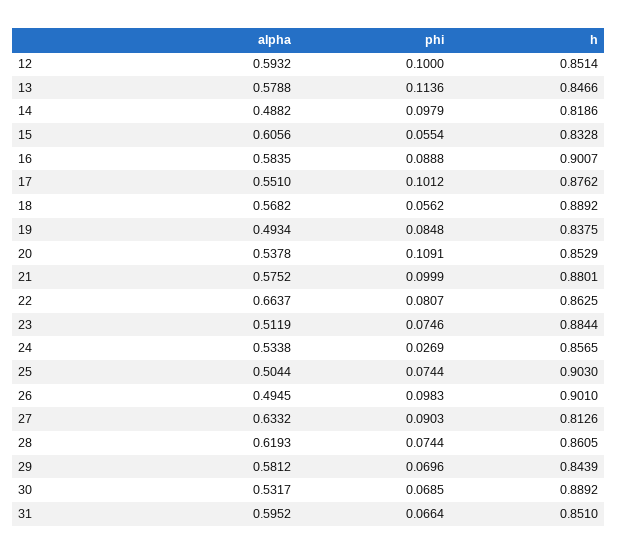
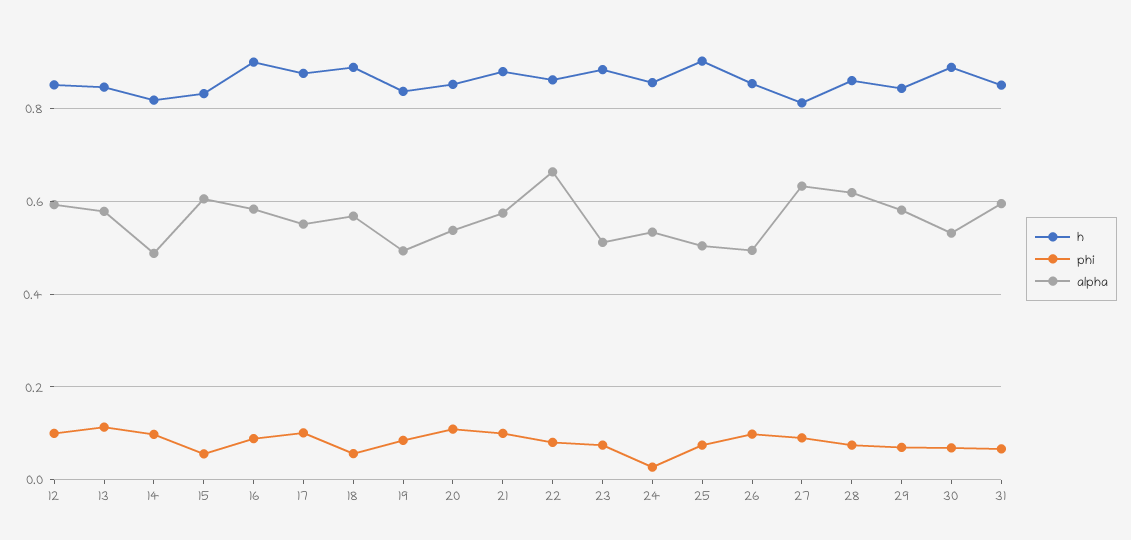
  {
    "alpha": {
      "12": 0.5932,
      "13": 0.5788,
      "14": 0.4882,
      "15": 0.6056,
      "16": 0.5835,
      "17": 0.551,
      "18": 0.5682,
      "19": 0.4934,
      "20": 0.5378,
      "21": 0.5752,
      "22": 0.6637,
      "23": 0.5119,
      "24": 0.5338,
      "25": 0.5044,
      "26": 0.4945,
      "27": 0.6332,
      "28": 0.6193,
      "29": 0.5812,
      "30": 0.5317,
      "31": 0.5952
    },
    "phi": {
      "12": 0.1,
      "13": 0.1136,
      "14": 0.0979,
      "15": 0.0554,
      "16": 0.0888,
      "17": 0.1012,
      "18": 0.0562,
      "19": 0.0848,
      "20": 0.1091,
      "21": 0.0999,
      "22": 0.0807,
      "23": 0.0746,
      "24": 0.0269,
      "25": 0.0744,
      "26": 0.0983,
      "27": 0.0903,
      "28": 0.0744,
      "29": 0.0696,
      "30": 0.0685,
      "31": 0.0664
    },
    "h": {
      "12": 0.8514,
      "13": 0.8466,
      "14": 0.8186,
      "15": 0.8328,
      "16": 0.9007,
      "17": 0.8762,
      "18": 0.8892,
      "19": 0.8375,
      "20": 0.8529,
      "21": 0.8801,
      "22": 0.8625,
      "23": 0.8844,
      "24": 0.8565,
      "25": 0.903,
-     "26": 0.901,
+     "26": 0.86,
      "27": 0.8126,
      "28": 0.8605,
      "29": 0.8439,
      "30": 0.8892,
      "31": 0.851
    }
  }

